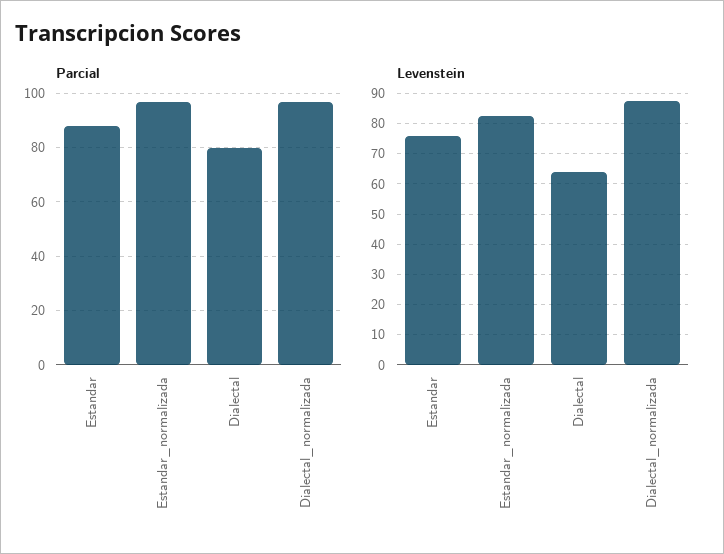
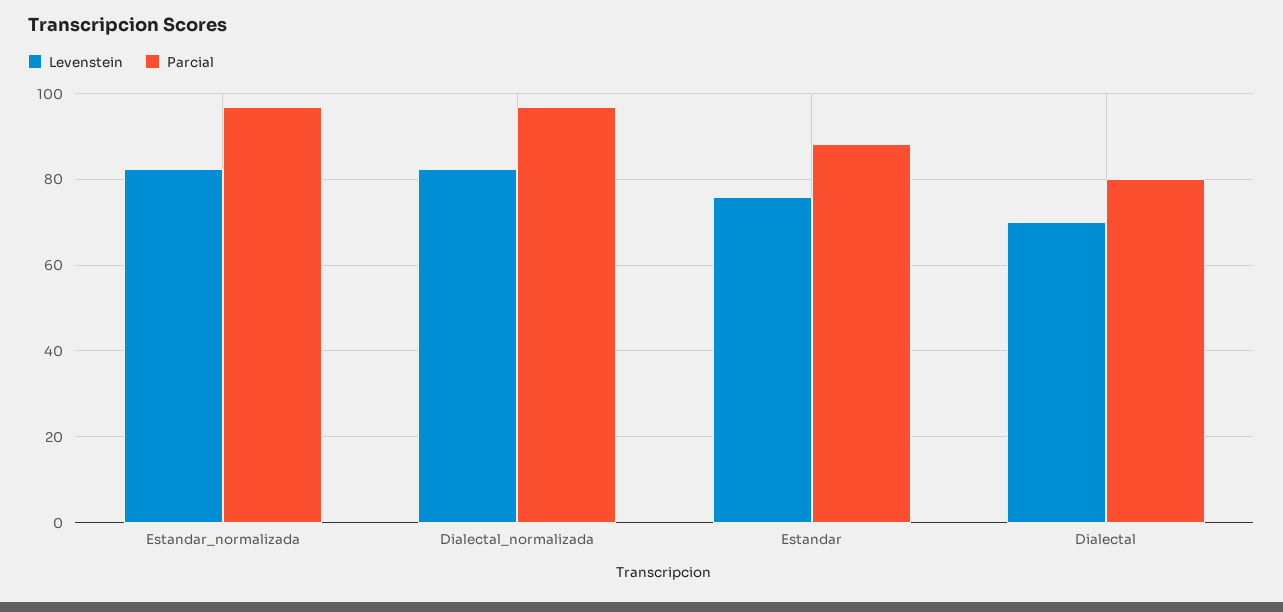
  {
    "Parcial": {
      "Estandar": 88,
      "Estandar_normalizada": 96,
      "Dialectal": 80,
      "Dialectal_normalizada": 96
    },
    "Levenstein": {
      "Estandar": 76,
      "Estandar_normalizada": 82,
-     "Dialectal": 64,
+     "Dialectal": 70,
-     "Dialectal_normalizada": 88
+     "Dialectal_normalizada": 82
    }
  }

